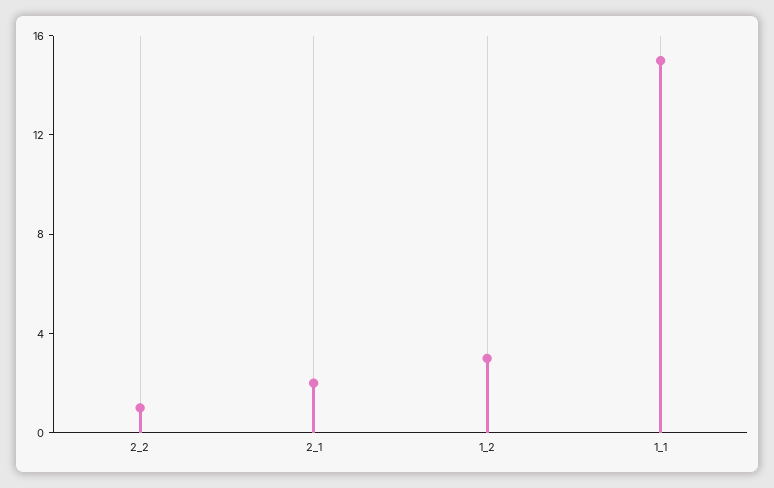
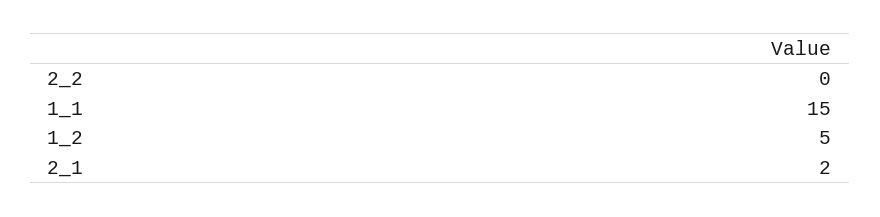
  {
-   "2_2": 1,
+   "2_2": 0,
    "2_1": 2,
-   "1_2": 3,
+   "1_2": 5,
    "1_1": 15
  }

